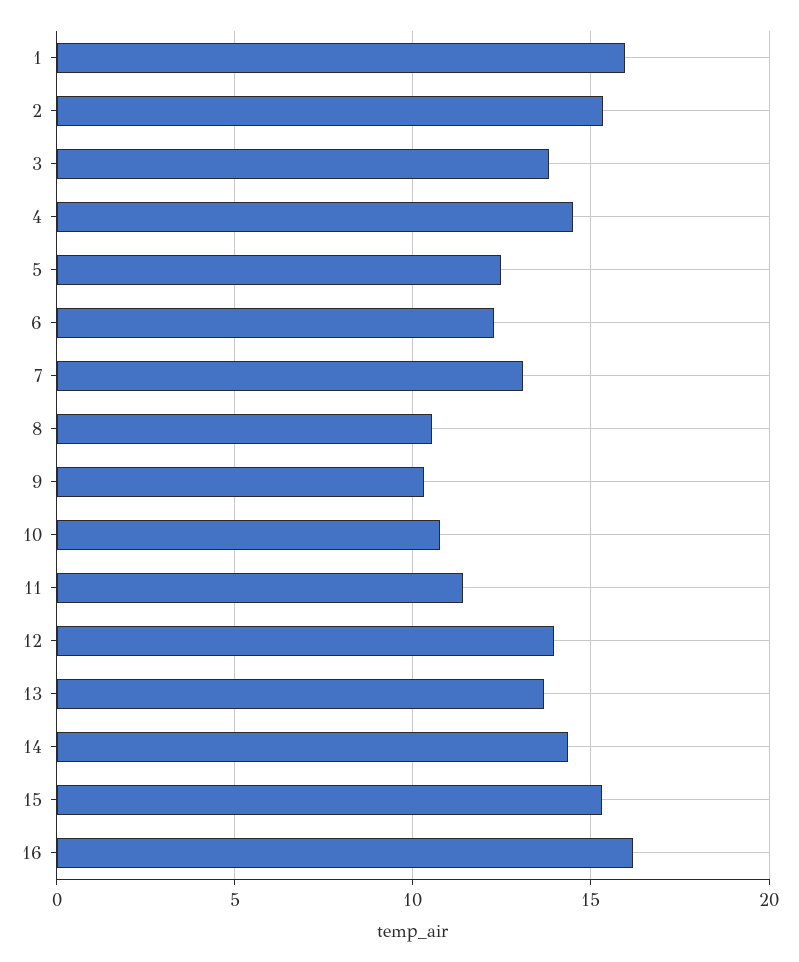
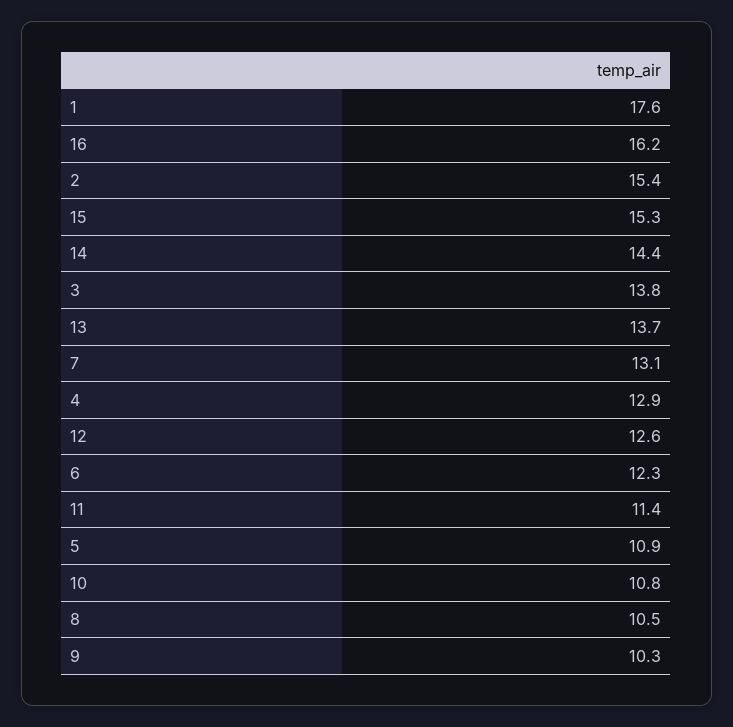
  {
-   "1": 16,
+   "1": 17.6,
    "2": 15.4,
    "3": 13.8,
-   "4": 14.5,
+   "4": 12.9,
-   "5": 12.5,
+   "5": 10.9,
    "6": 12.3,
    "7": 13.1,
    "8": 10.5,
    "9": 10.3,
    "10": 10.8,
    "11": 11.4,
-   "12": 14,
+   "12": 12.6,
    "13": 13.7,
    "14": 14.4,
    "15": 15.3,
    "16": 16.2
  }

